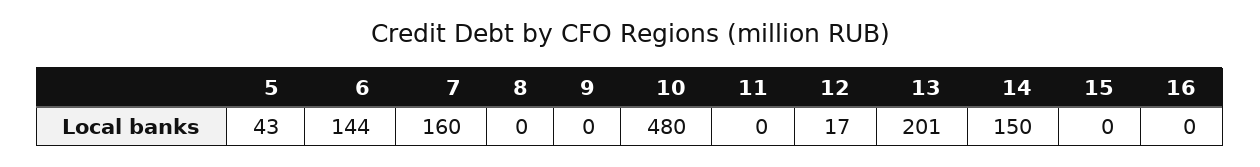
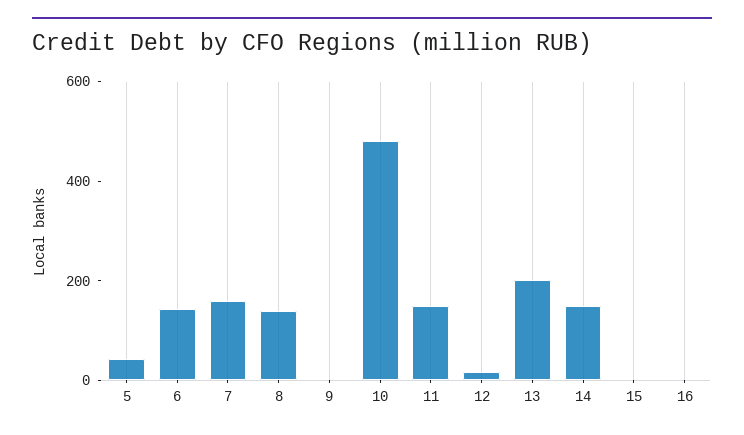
  {
    "5": 43,
    "6": 144,
    "7": 160,
-   "8": 0,
+   "8": 150,
    "9": 0,
    "10": 480,
-   "11": 0,
+   "11": 150,
    "12": 17,
    "13": 201,
    "14": 150,
    "15": 0,
    "16": 0
  }

